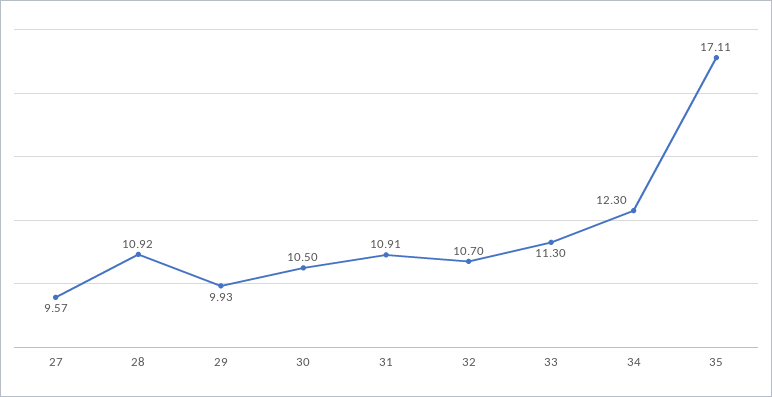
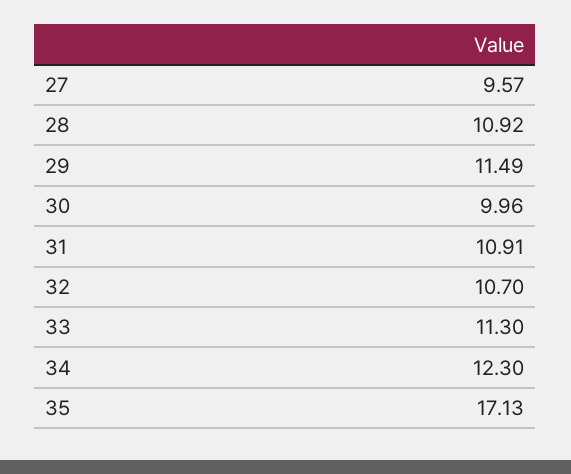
  {
    "27": 9.57,
    "28": 10.92,
-   "29": 9.93,
+   "29": 11.49,
-   "30": 10.5,
+   "30": 9.96,
    "31": 10.91,
    "32": 10.7,
    "33": 11.3,
    "34": 12.3,
-   "35": 17.11
+   "35": 17.13
  }

